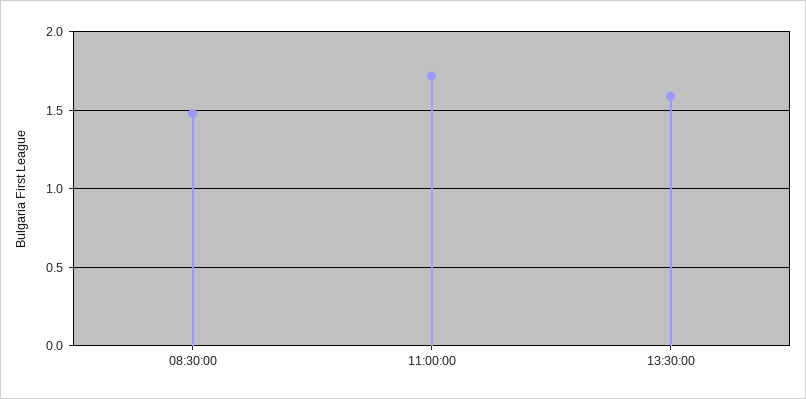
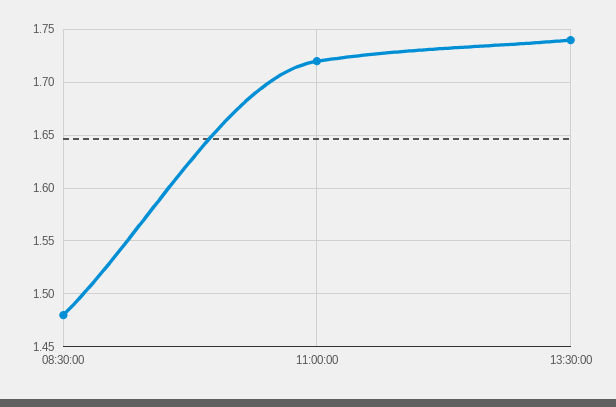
  {
    "08:30:00": 1.48,
    "11:00:00": 1.72,
-   "13:30:00": 1.6
+   "13:30:00": 1.74
  }

